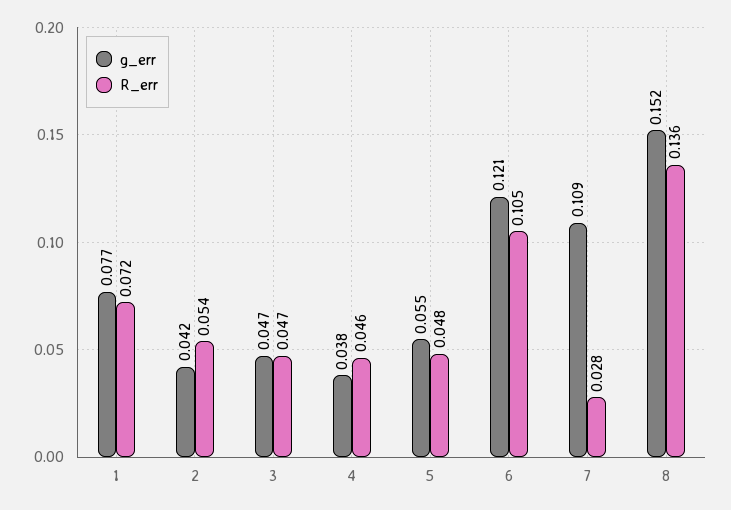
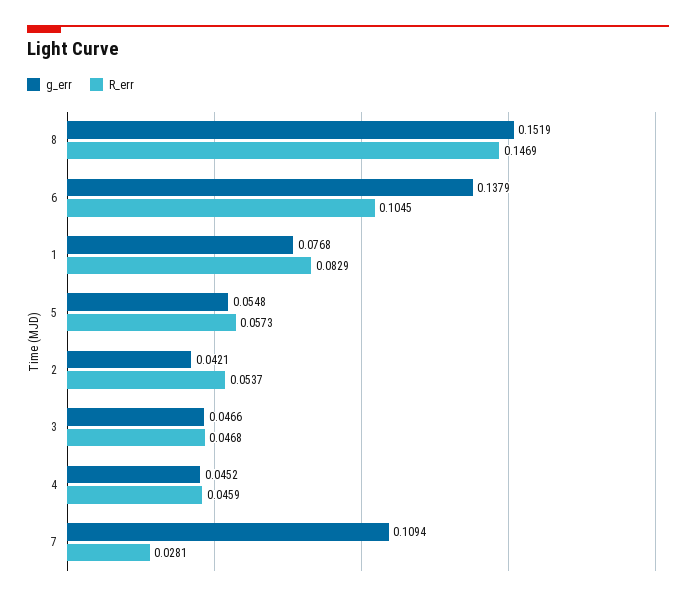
  {
    "g_err": {
      "1": 0.0768,
      "2": 0.0421,
      "3": 0.0466,
-     "4": 0.038,
+     "4": 0.0452,
      "5": 0.0548,
-     "6": 0.121,
+     "6": 0.1379,
      "7": 0.1094,
      "8": 0.1519
    },
    "R_err": {
-     "1": 0.072,
+     "1": 0.0829,
      "2": 0.0537,
      "3": 0.0468,
      "4": 0.0459,
-     "5": 0.048,
+     "5": 0.0573,
      "6": 0.1045,
      "7": 0.0281,
-     "8": 0.136
+     "8": 0.1469
    }
  }

